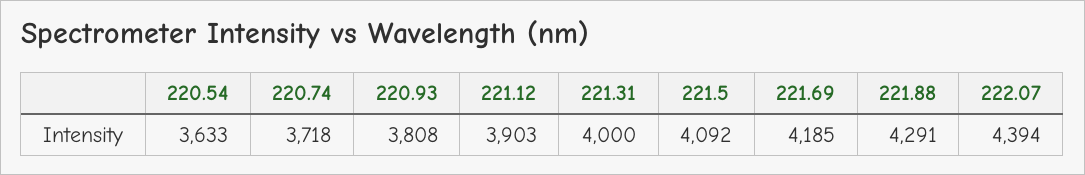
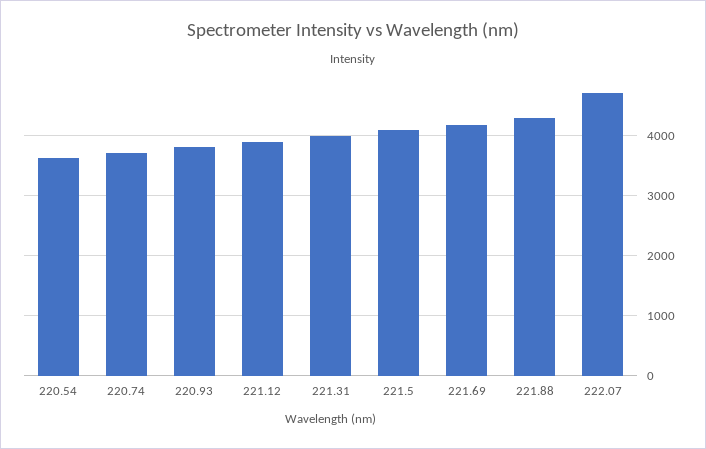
  {
    "220.54": 3633,
    "220.74": 3718,
    "220.93": 3808,
    "221.12": 3903,
    "221.31": 4000,
    "221.5": 4092,
    "221.69": 4185,
    "221.88": 4291,
-   "222.07": 4394
+   "222.07": 4700
  }

